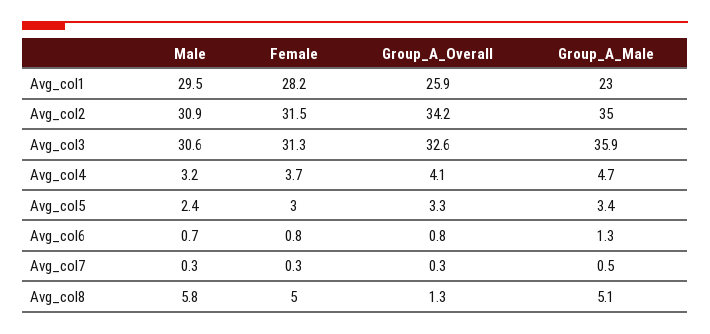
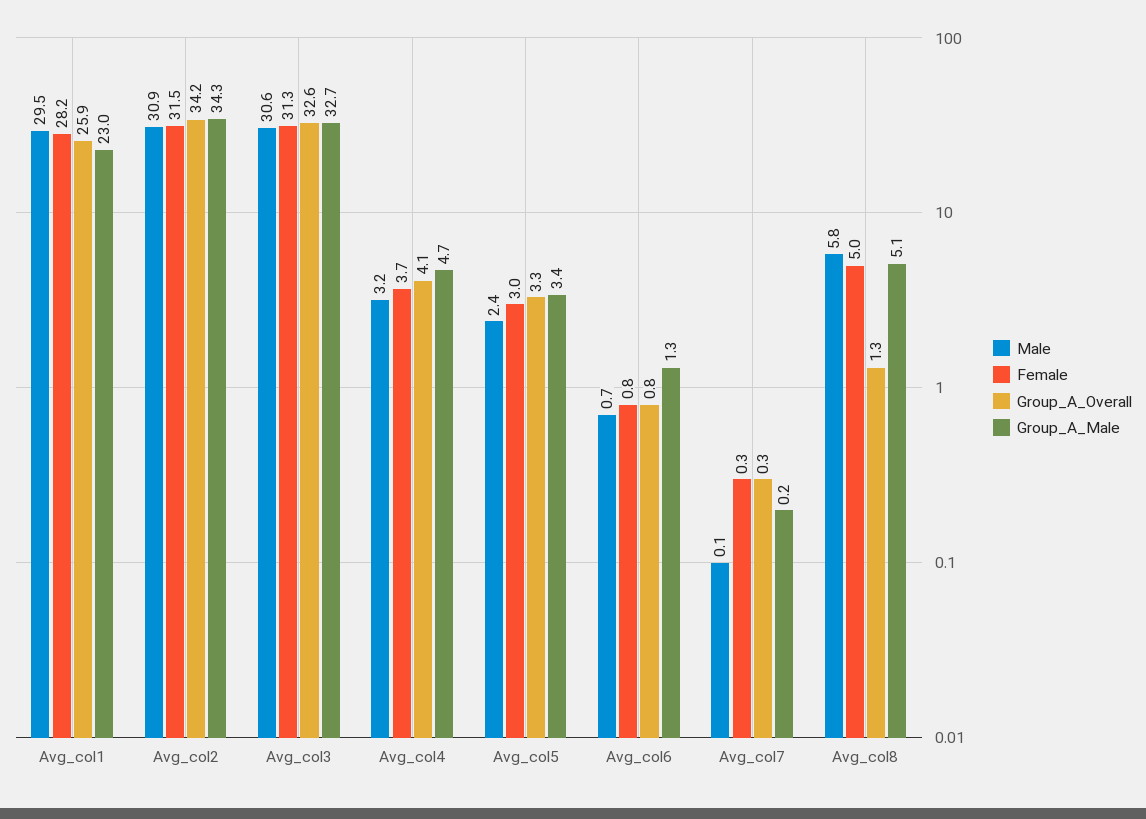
  {
    "Male": {
      "Avg_col1": 29.5,
      "Avg_col2": 30.9,
      "Avg_col3": 30.6,
      "Avg_col4": 3.2,
      "Avg_col5": 2.4,
      "Avg_col6": 0.7,
-     "Avg_col7": 0.3,
+     "Avg_col7": 0.1,
      "Avg_col8": 5.8
    },
    "Female": {
      "Avg_col1": 28.2,
      "Avg_col2": 31.5,
      "Avg_col3": 31.3,
      "Avg_col4": 3.7,
      "Avg_col5": 3,
      "Avg_col6": 0.8,
      "Avg_col7": 0.3,
      "Avg_col8": 5
    },
    "Group_A_Overall": {
      "Avg_col1": 25.9,
      "Avg_col2": 34.2,
      "Avg_col3": 32.6,
      "Avg_col4": 4.1,
      "Avg_col5": 3.3,
      "Avg_col6": 0.8,
      "Avg_col7": 0.3,
      "Avg_col8": 1.3
    },
    "Group_A_Male": {
      "Avg_col1": 23,
-     "Avg_col2": 35,
+     "Avg_col2": 34.3,
-     "Avg_col3": 35.9,
+     "Avg_col3": 32.7,
      "Avg_col4": 4.7,
      "Avg_col5": 3.4,
      "Avg_col6": 1.3,
-     "Avg_col7": 0.5,
+     "Avg_col7": 0.2,
      "Avg_col8": 5.1
    }
  }

